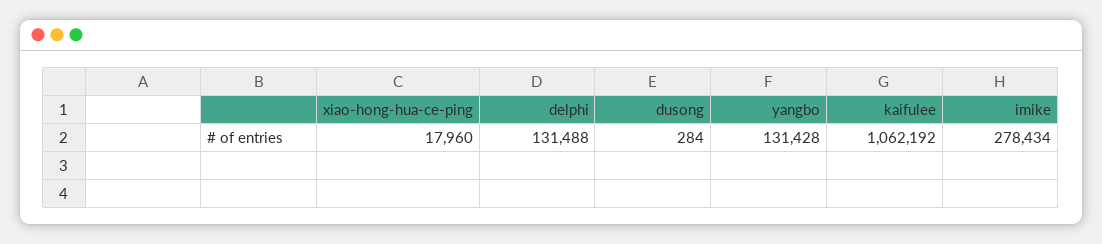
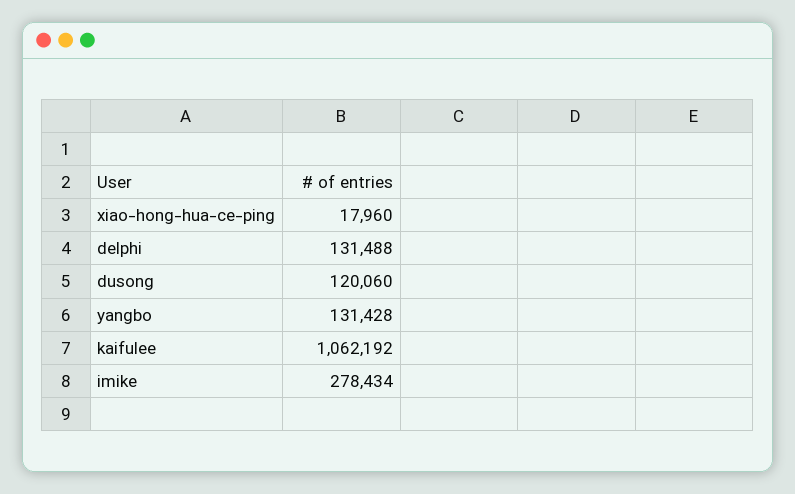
  {
    "xiao-hong-hua-ce-ping": 17960,
    "delphi": 131488,
-   "dusong": 284,
+   "dusong": 120060,
    "yangbo": 131428,
    "kaifulee": 1062192,
    "imike": 278434
  }

